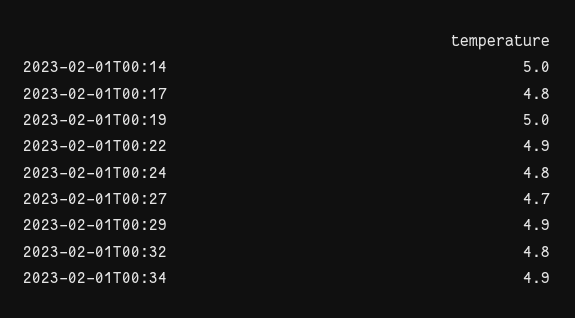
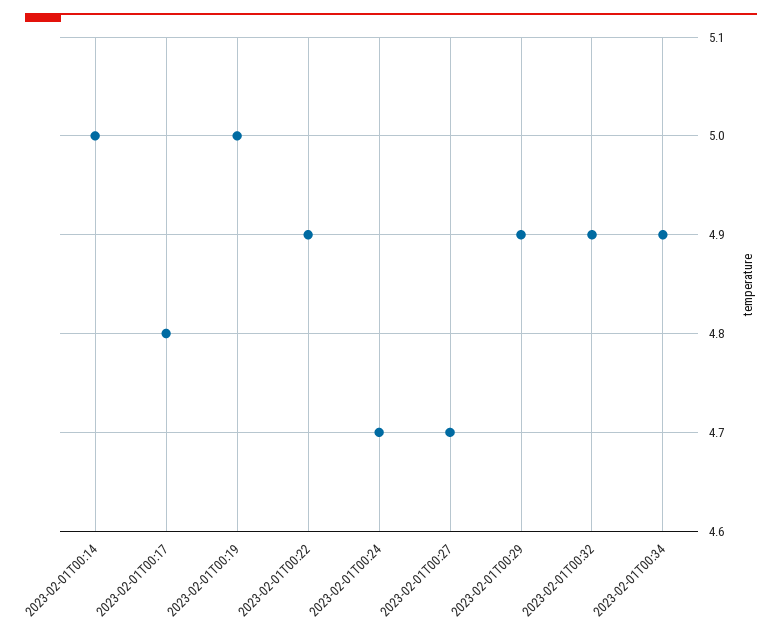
  {
    "2023-02-01T00:14": 5,
    "2023-02-01T00:17": 4.8,
    "2023-02-01T00:19": 5,
    "2023-02-01T00:22": 4.9,
-   "2023-02-01T00:24": 4.8,
+   "2023-02-01T00:24": 4.7,
    "2023-02-01T00:27": 4.7,
    "2023-02-01T00:29": 4.9,
-   "2023-02-01T00:32": 4.8,
+   "2023-02-01T00:32": 4.9,
    "2023-02-01T00:34": 4.9
  }

